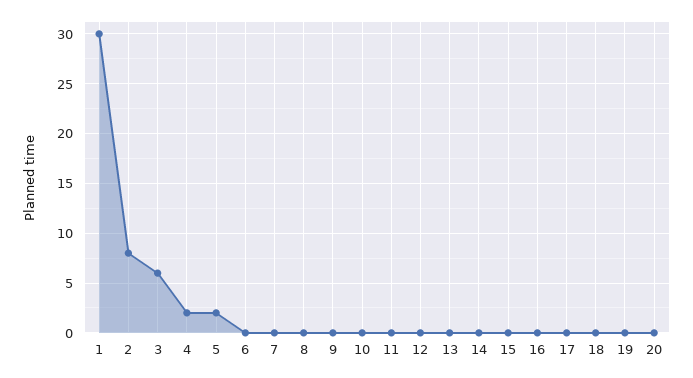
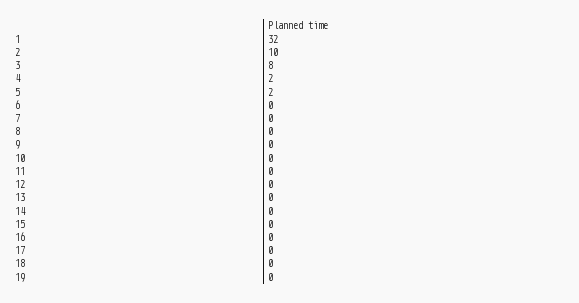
  {
-   "1": 30,
+   "1": 32,
-   "2": 8,
+   "2": 10,
-   "3": 6,
+   "3": 8,
    "4": 2,
    "5": 2,
    "6": 0,
    "7": 0,
    "8": 0,
    "9": 0,
    "10": 0,
    "11": 0,
    "12": 0,
    "13": 0,
    "14": 0,
    "15": 0,
    "16": 0,
    "17": 0,
    "18": 0,
-   "19": 0,
+   "19": 0
-   "20": 0
  }

